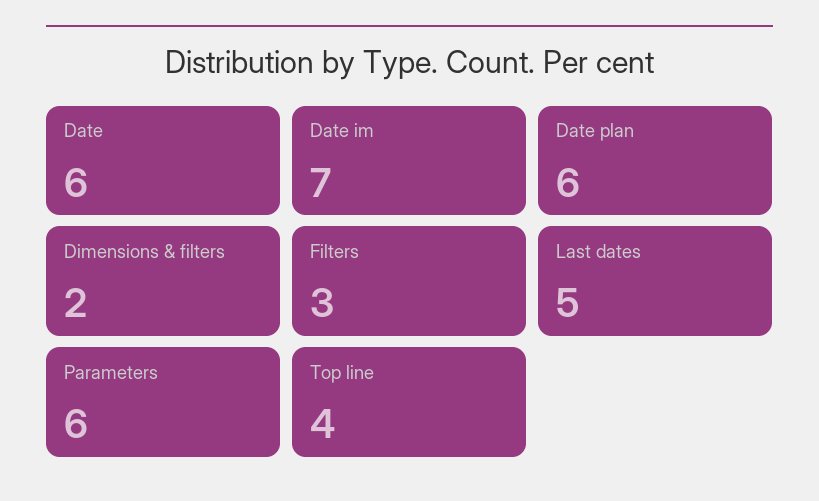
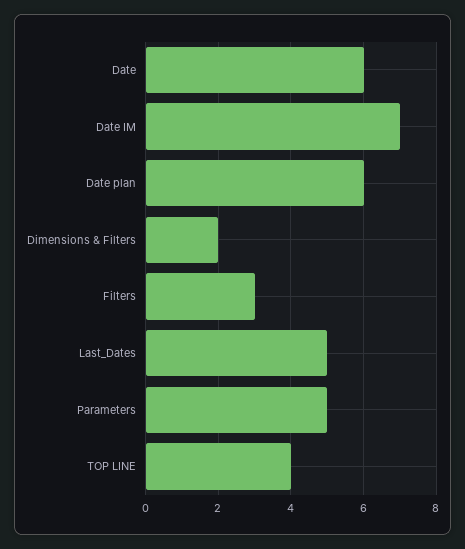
  {
    "Date": 6,
    "Date im": 7,
    "Date plan": 6,
    "Dimensions & filters": 2,
    "Filters": 3,
    "Last dates": 5,
-   "Parameters": 6,
+   "Parameters": 5,
    "Top line": 4
  }

